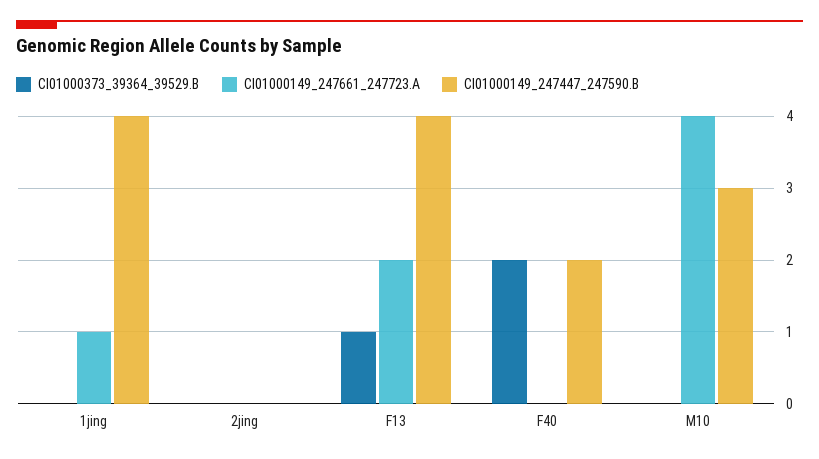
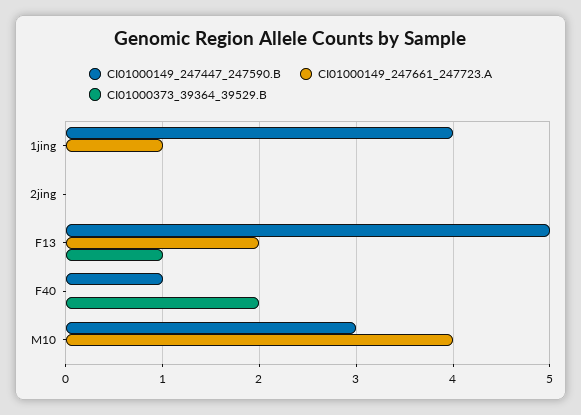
  {
    "CI01000373_39364_39529.B": {
      "1jing": 0,
      "2jing": 0,
      "F13": 1,
      "F40": 2,
      "M10": 0
    },
    "CI01000149_247661_247723.A": {
      "1jing": 1,
      "2jing": 0,
      "F13": 2,
      "F40": 0,
      "M10": 4
    },
    "CI01000149_247447_247590.B": {
      "1jing": 4,
      "2jing": 0,
-     "F13": 4,
+     "F13": 5,
-     "F40": 2,
+     "F40": 1,
      "M10": 3
    }
  }

